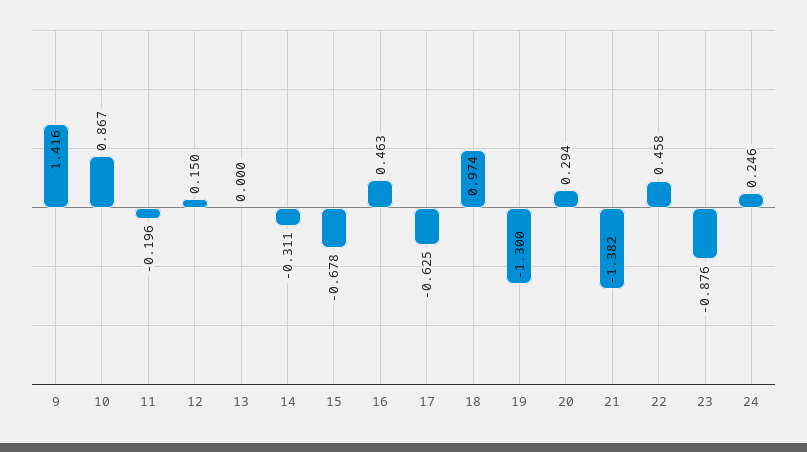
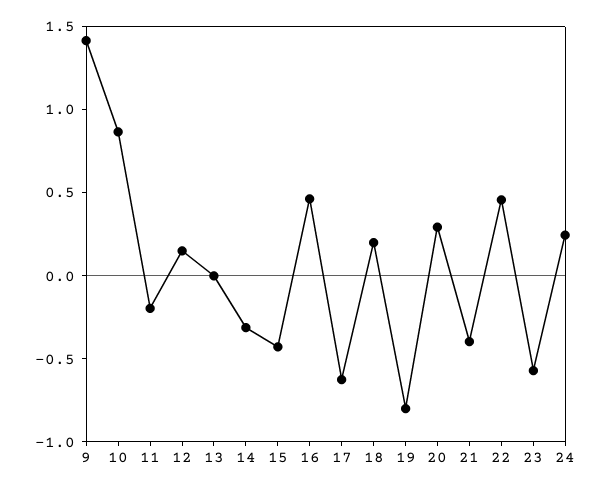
  {
    "9": 1.416,
    "10": 0.867,
    "11": -0.196,
    "12": 0.15,
    "13": 0,
    "14": -0.311,
-   "15": -0.678,
+   "15": -0.4,
    "16": 0.463,
    "17": -0.625,
-   "18": 0.974,
+   "18": 0.2,
-   "19": -1.3,
+   "19": -0.8,
    "20": 0.294,
-   "21": -1.382,
+   "21": -0.4,
    "22": 0.458,
-   "23": -0.876,
+   "23": -0.6,
    "24": 0.246
  }

